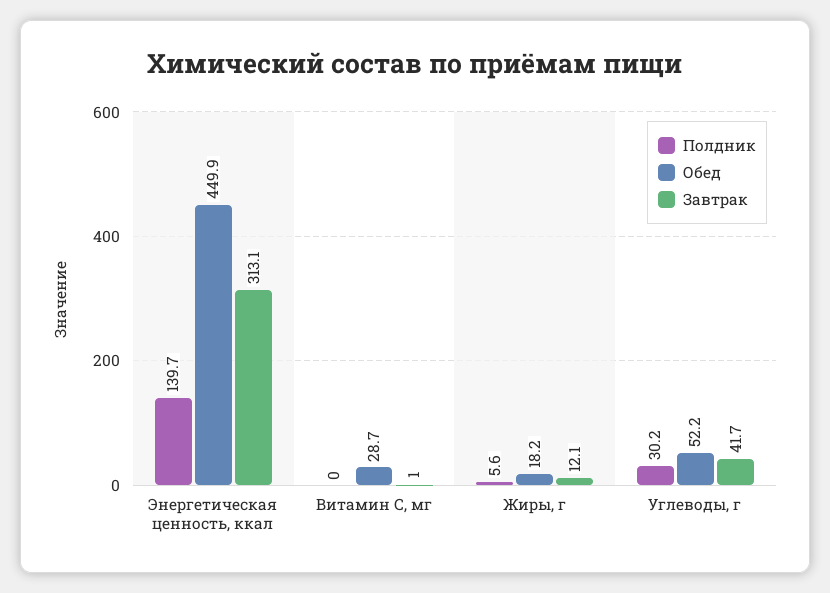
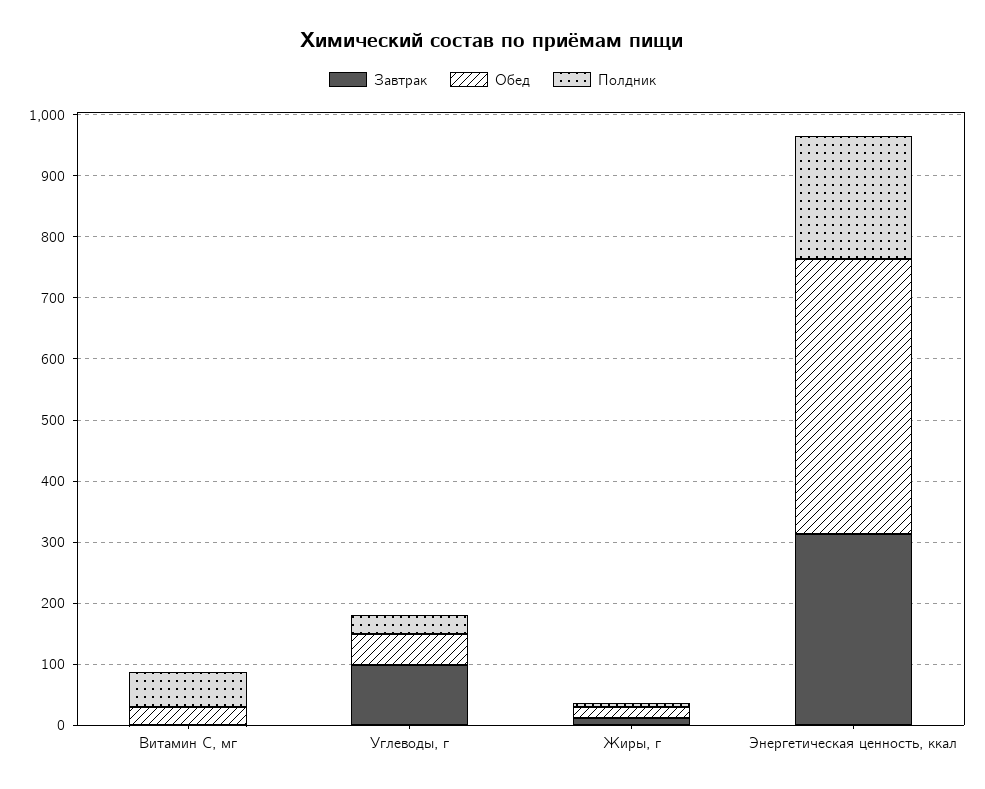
  {
    "Полдник": {
-     "Энергетическая ценность, ккал": 139.7,
+     "Энергетическая ценность, ккал": 200,
-     "Витамин С, мг": 0,
+     "Витамин С, мг": 60,
      "Жиры, г": 5.6,
      "Углеводы, г": 30.2
    },
    "Обед": {
      "Энергетическая ценность, ккал": 449.9,
      "Витамин С, мг": 28.7,
      "Жиры, г": 18.2,
      "Углеводы, г": 52.2
    },
    "Завтрак": {
      "Энергетическая ценность, ккал": 313.1,
      "Витамин С, мг": 1,
      "Жиры, г": 12.1,
-     "Углеводы, г": 41.7
+     "Углеводы, г": 100
    }
  }

